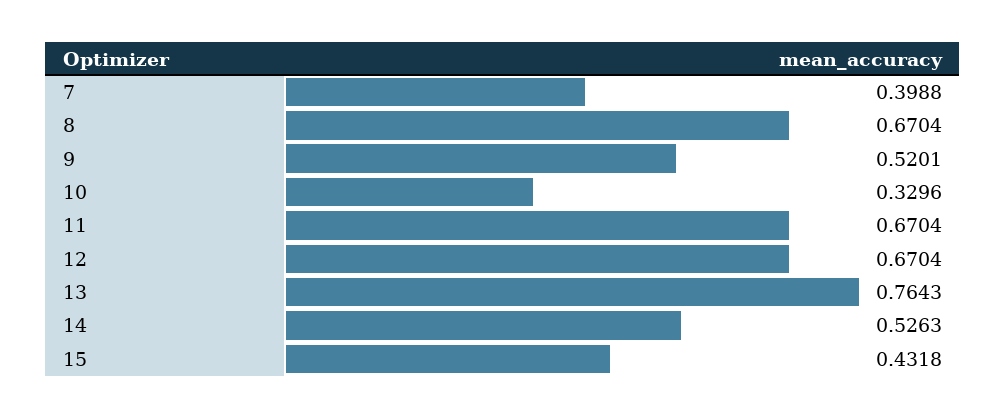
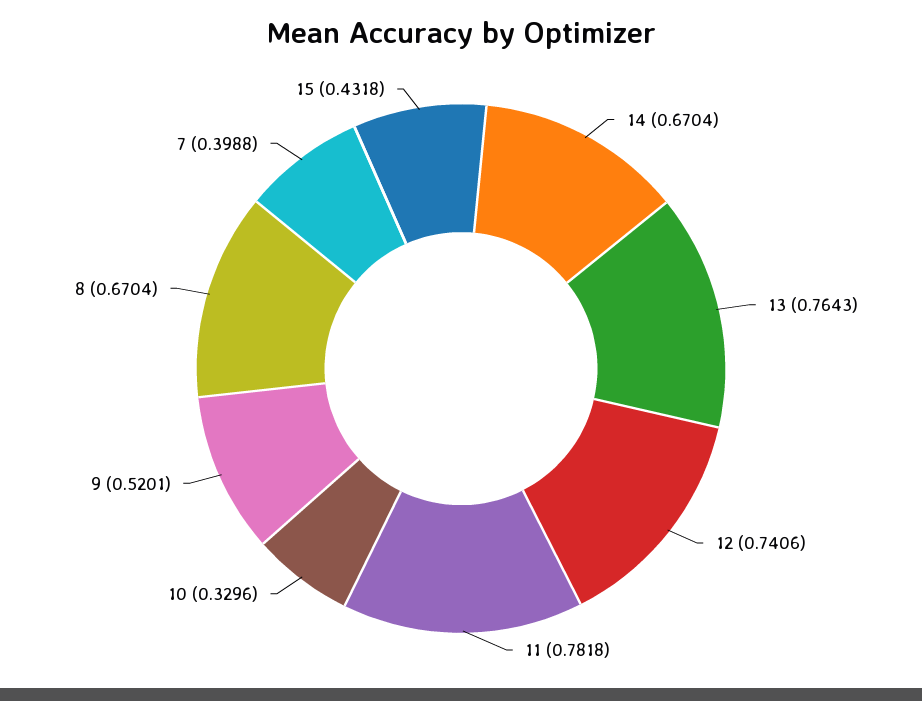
  {
    "7": 0.3988,
    "8": 0.6704,
    "9": 0.5201,
    "10": 0.3296,
-   "11": 0.6704,
+   "11": 0.7818,
-   "12": 0.6704,
+   "12": 0.7406,
    "13": 0.7643,
-   "14": 0.5263,
+   "14": 0.6704,
    "15": 0.4318
  }

